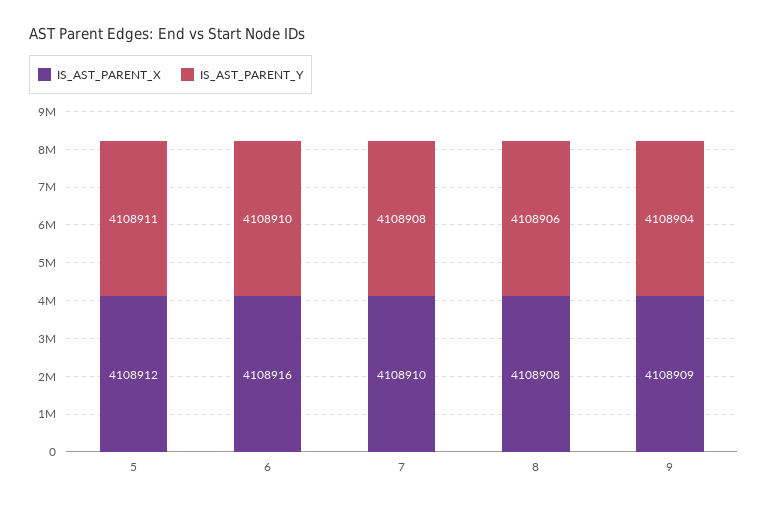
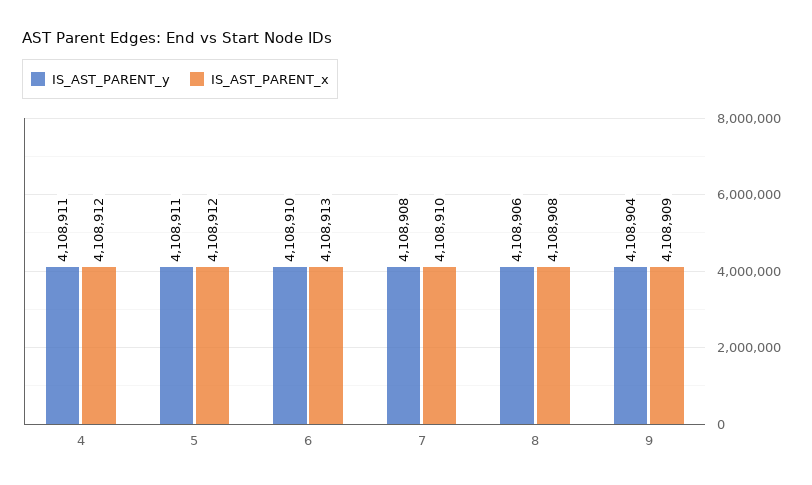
  {
    "IS_AST_PARENT_X": {
      "5": 4108912,
-     "6": 4108916,
+     "6": 4108913,
      "7": 4108910,
      "8": 4108908,
-     "9": 4108909
+     "9": 4108909,
+     "4": 4108912
    },
    "IS_AST_PARENT_Y": {
      "5": 4108911,
      "6": 4108910,
      "7": 4108908,
      "8": 4108906,
-     "9": 4108904
+     "9": 4108904,
+     "4": 4108911
    }
  }

